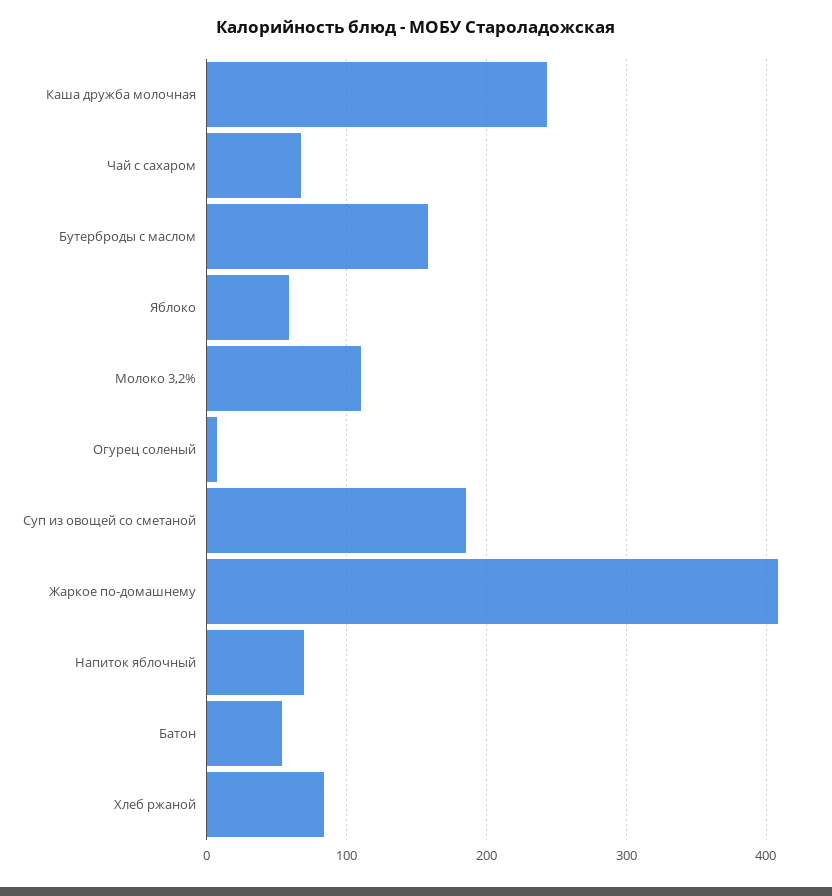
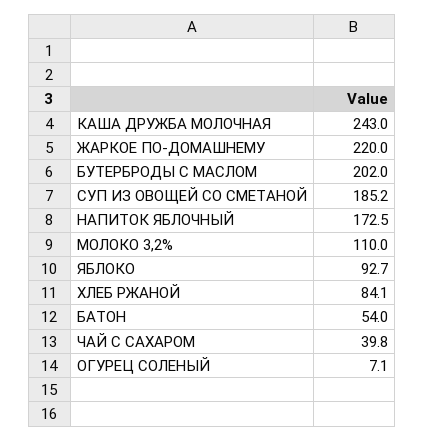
  {
    "Каша дружба молочная": 243,
-   "Чай с сахаром": 70,
+   "Чай с сахаром": 39.8,
-   "Бутерброды с маслом": 160,
+   "Бутерброды с маслом": 202,
-   "Яблоко": 60,
+   "Яблоко": 92.7,
    "Молоко 3,2%": 110,
    "Огурец соленый": 7.1,
    "Суп из овощей со сметаной": 185.2,
-   "Жаркое по-домашнему": 410,
+   "Жаркое по-домашнему": 220,
-   "Напиток яблочный": 70,
+   "Напиток яблочный": 172.5,
    "Батон": 54,
    "Хлеб ржаной": 84.1
  }

